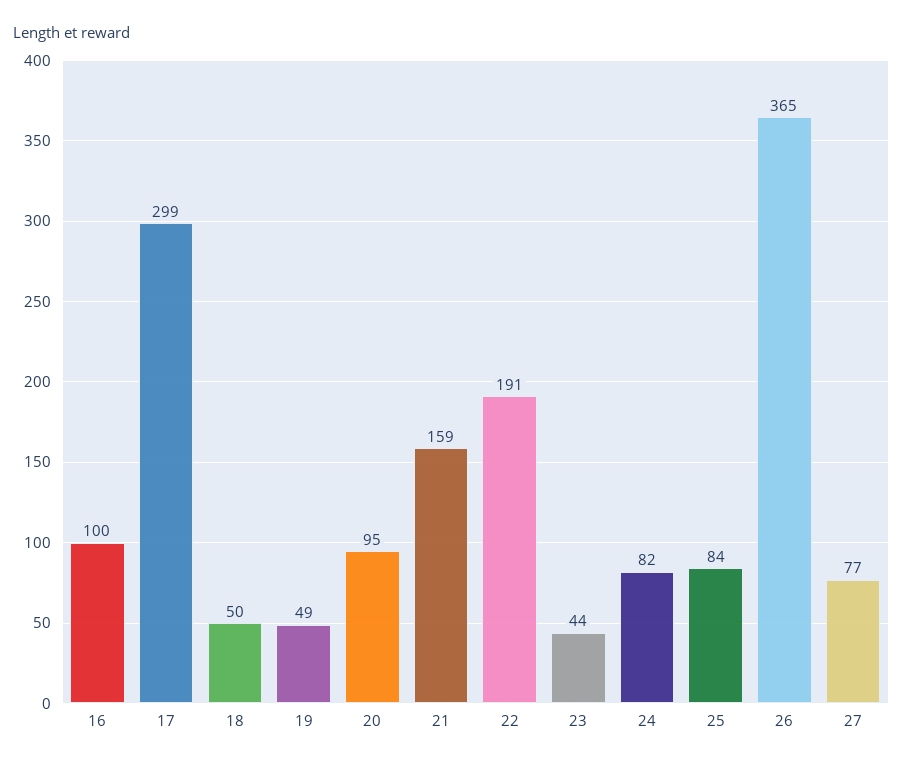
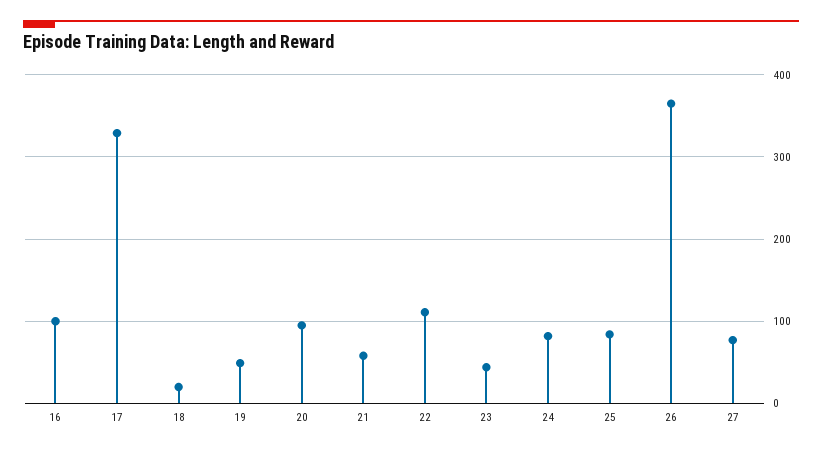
  {
    "16": 100,
-   "17": 299,
+   "17": 330,
-   "18": 50,
+   "18": 20,
    "19": 49,
    "20": 95,
-   "21": 159,
+   "21": 60,
-   "22": 191,
+   "22": 110,
    "23": 44,
    "24": 82,
    "25": 84,
    "26": 365,
    "27": 77
  }

